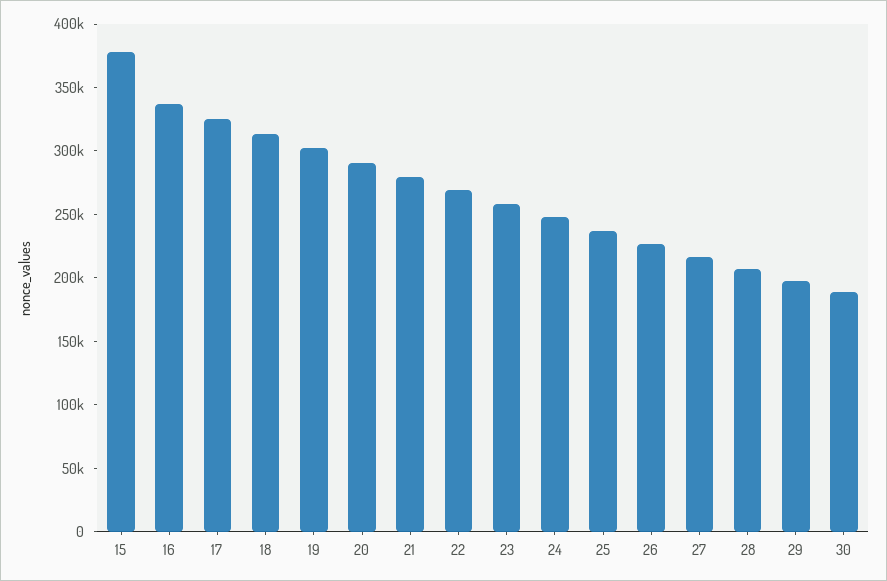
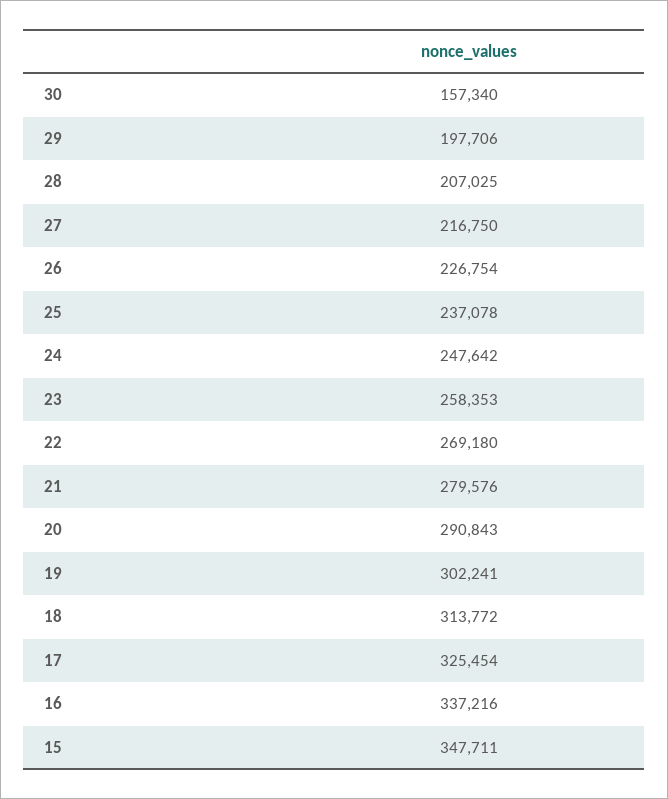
  {
-   "15": 380000,
+   "15": 347711,
    "16": 337216,
    "17": 325454,
    "18": 313772,
    "19": 302241,
    "20": 290843,
    "21": 279576,
    "22": 269180,
    "23": 258353,
    "24": 247642,
    "25": 237078,
    "26": 226754,
    "27": 216750,
    "28": 207025,
    "29": 197706,
-   "30": 190000
+   "30": 157340
  }

